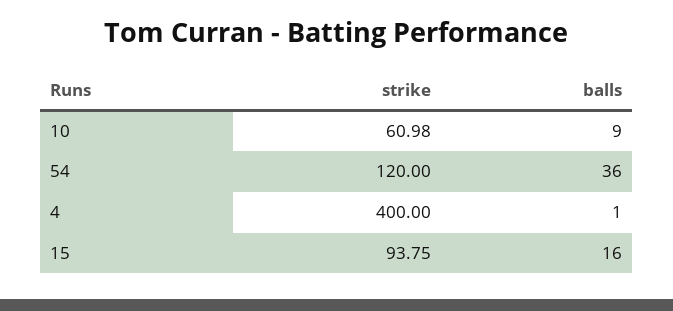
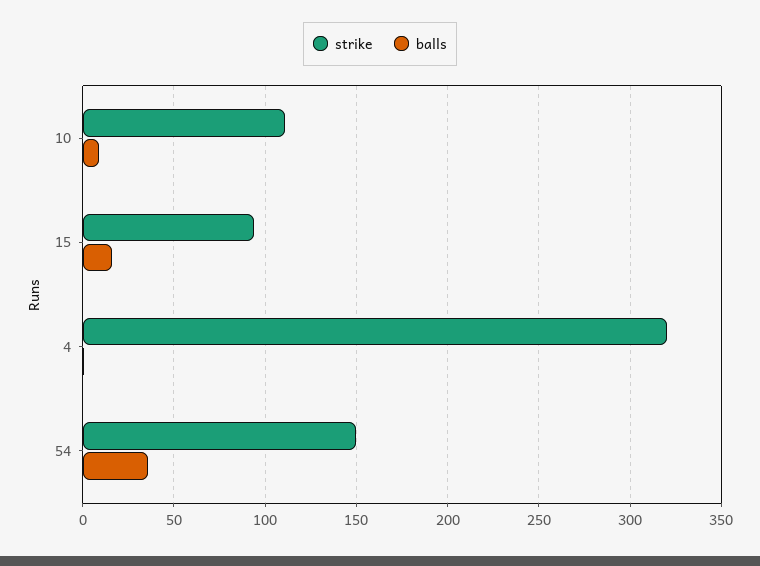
  {
    "strike": {
-     "10": 60.98,
+     "10": 110,
-     "54": 120,
+     "54": 150,
-     "4": 400,
+     "4": 320,
      "15": 93.75
    },
    "balls": {
      "10": 9,
      "54": 36,
      "4": 1,
      "15": 16
    }
  }

